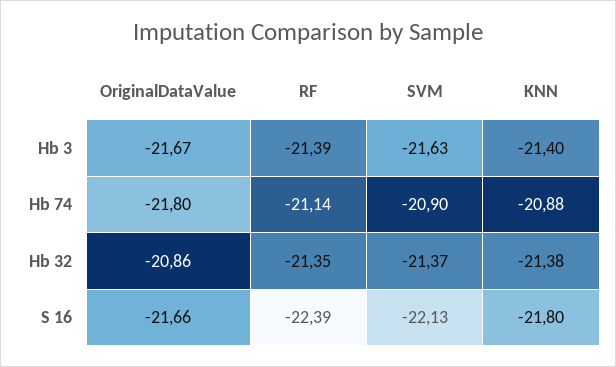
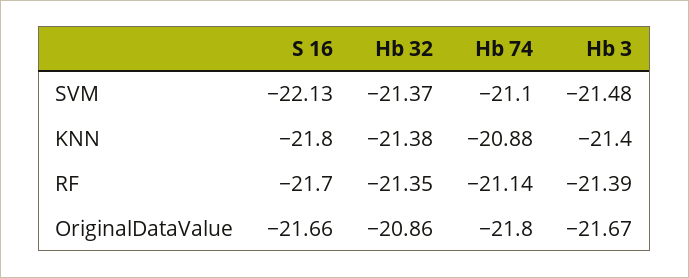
  {
    "OriginalDataValue": {
      "Hb 3": -21.67,
      "Hb 74": -21.8,
      "Hb 32": -20.86,
      "S 16": -21.66
    },
    "RF": {
      "Hb 3": -21.39,
      "Hb 74": -21.14,
      "Hb 32": -21.35,
-     "S 16": -22.39
+     "S 16": -21.7
    },
    "SVM": {
-     "Hb 3": -21.63,
+     "Hb 3": -21.48,
-     "Hb 74": -20.9,
+     "Hb 74": -21.1,
      "Hb 32": -21.37,
      "S 16": -22.13
    },
    "KNN": {
      "Hb 3": -21.4,
      "Hb 74": -20.88,
      "Hb 32": -21.38,
      "S 16": -21.8
    }
  }

